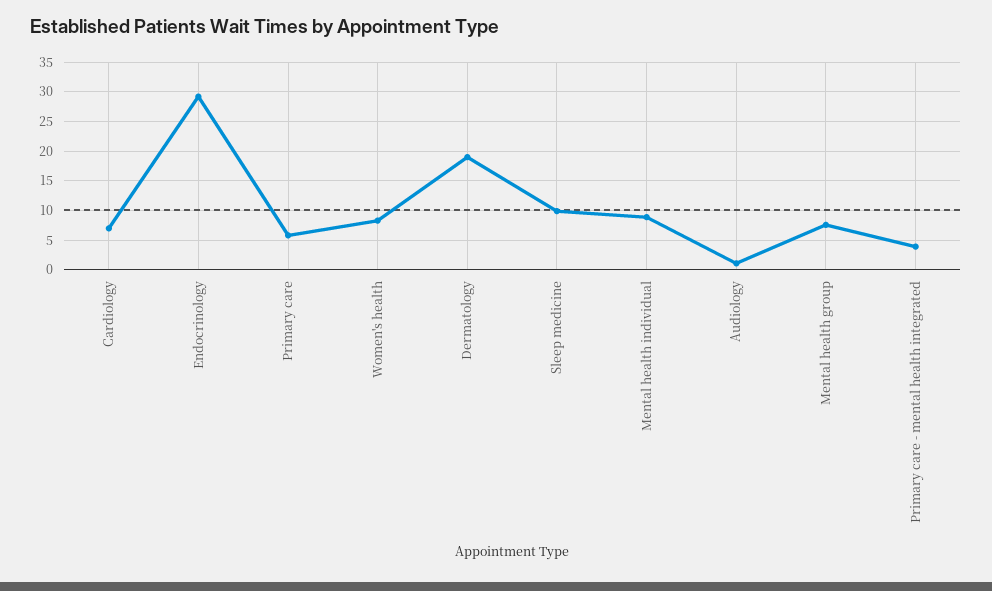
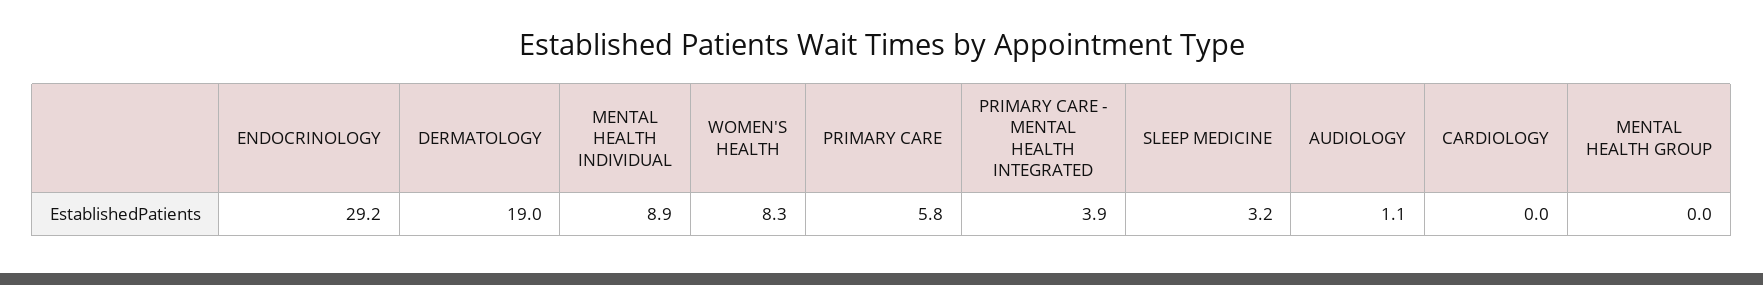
  {
-   "Cardiology": 7.5,
+   "Cardiology": 0,
    "Endocrinology": 29.2,
    "Primary care": 5.8,
    "Women's health": 8.3,
    "Dermatology": 19,
-   "Sleep medicine": 10,
+   "Sleep medicine": 3.2,
    "Mental health individual": 8.9,
    "Audiology": 1.1,
-   "Mental health group": 7.5,
+   "Mental health group": 0,
    "Primary care - mental health integrated": 3.9
  }

